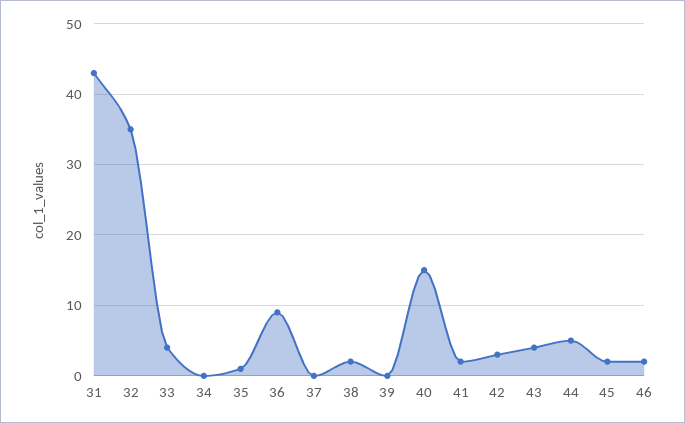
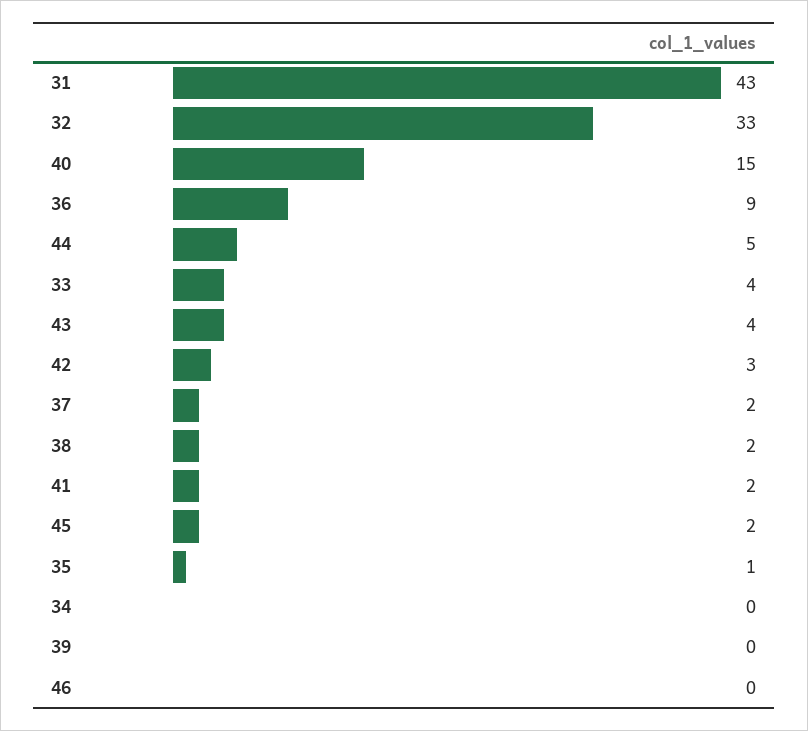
  {
    "31": 43,
-   "32": 35,
+   "32": 33,
    "33": 4,
    "34": 0,
    "35": 1,
    "36": 9,
-   "37": 0,
+   "37": 2,
    "38": 2,
    "39": 0,
    "40": 15,
    "41": 2,
    "42": 3,
    "43": 4,
    "44": 5,
    "45": 2,
-   "46": 2
+   "46": 0
  }

